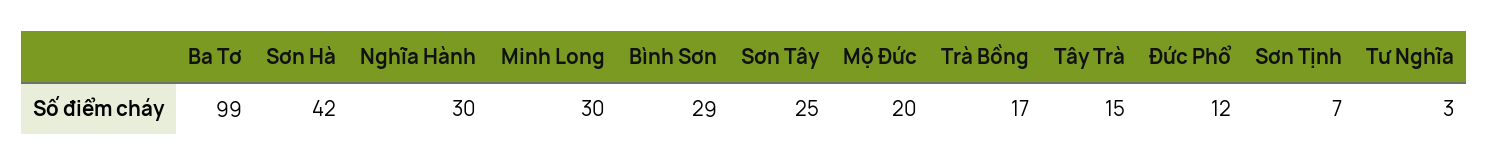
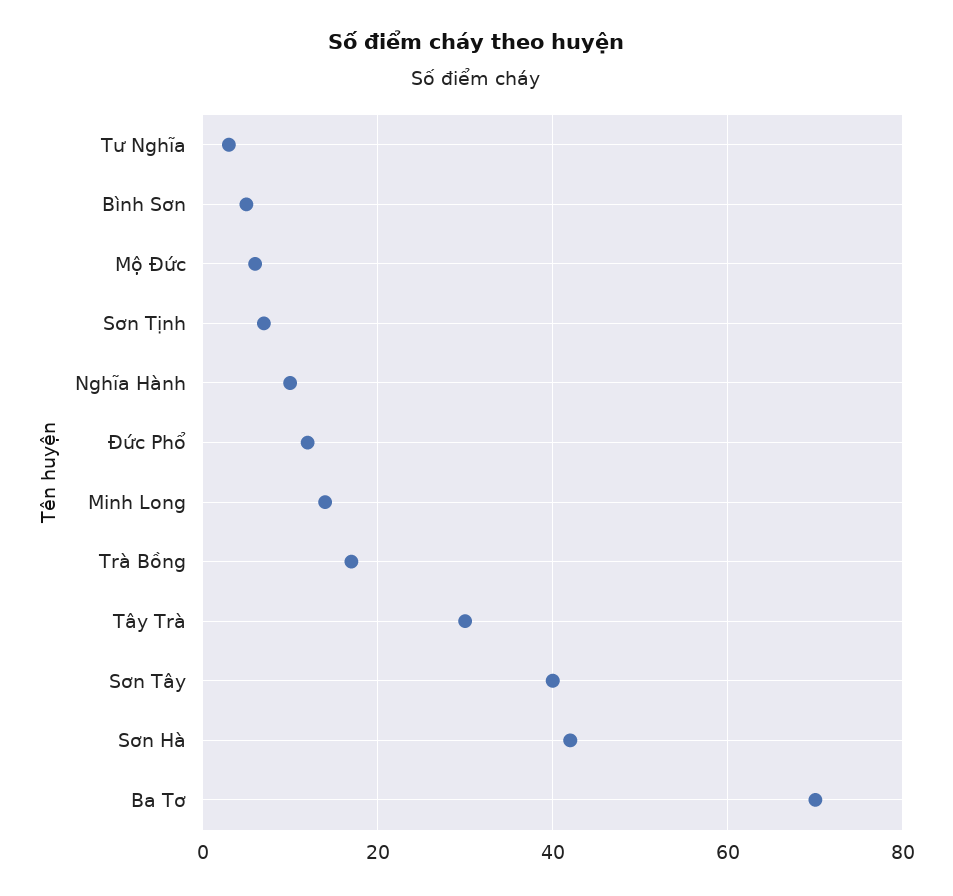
  {
-   "Ba Tơ": 99,
+   "Ba Tơ": 70,
    "Sơn Hà": 42,
-   "Nghĩa Hành": 30,
+   "Nghĩa Hành": 10,
-   "Minh Long": 30,
+   "Minh Long": 15,
-   "Bình Sơn": 29,
+   "Bình Sơn": 5,
-   "Sơn Tây": 25,
+   "Sơn Tây": 40,
-   "Mộ Đức": 20,
+   "Mộ Đức": 5,
    "Trà Bồng": 17,
-   "Tây Trà": 15,
+   "Tây Trà": 30,
    "Đức Phổ": 12,
    "Sơn Tịnh": 7,
    "Tư Nghĩa": 3
  }

